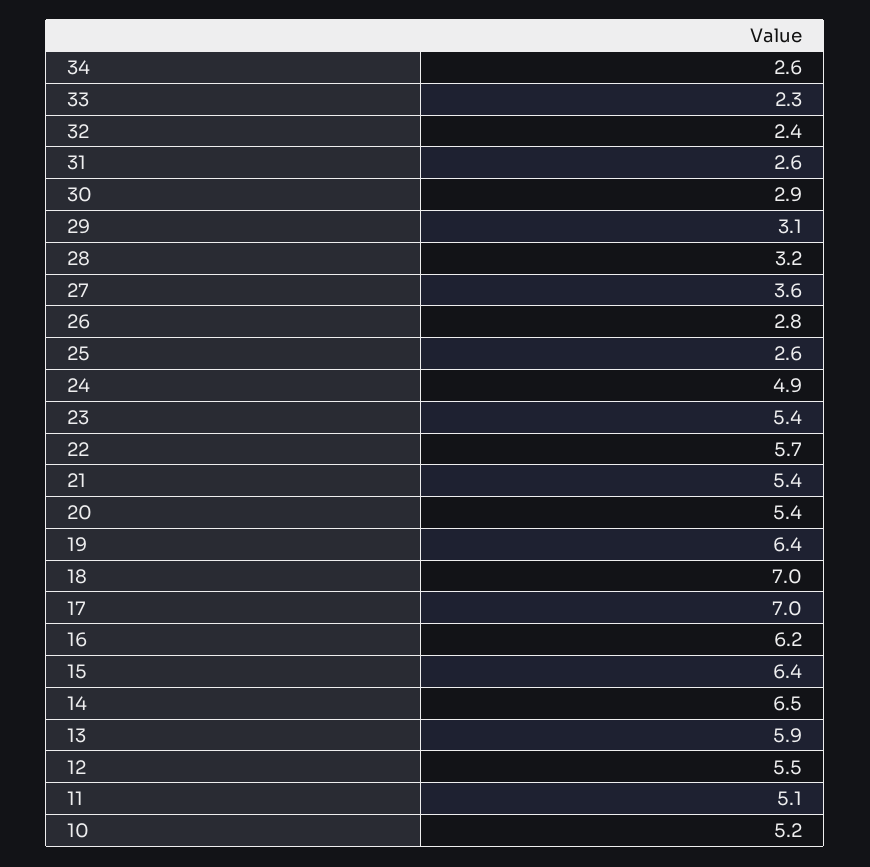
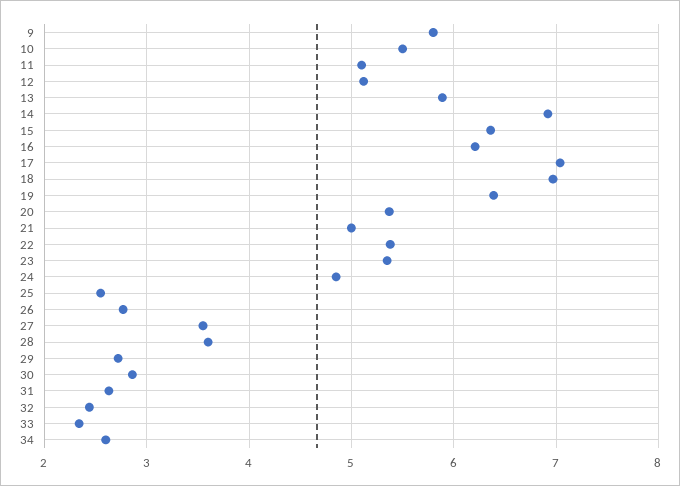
  {
    "34": 2.6,
    "33": 2.3,
    "32": 2.4,
    "31": 2.6,
    "30": 2.9,
-   "29": 3.1,
+   "29": 2.7,
-   "28": 3.2,
+   "28": 3.6,
    "27": 3.6,
    "26": 2.8,
    "25": 2.6,
    "24": 4.9,
    "23": 5.4,
-   "22": 5.7,
+   "22": 5.4,
-   "21": 5.4,
+   "21": 5,
    "20": 5.4,
    "19": 6.4,
    "18": 7,
    "17": 7,
    "16": 6.2,
    "15": 6.4,
-   "14": 6.5,
+   "14": 6.9,
    "13": 5.9,
-   "12": 5.5,
+   "12": 5.1,
    "11": 5.1,
-   "10": 5.2
+   "10": 5.5,
+   "9": 5.8
  }

